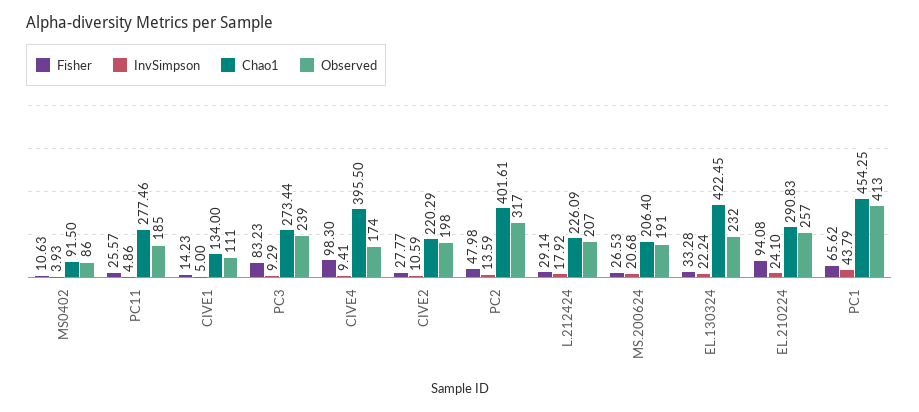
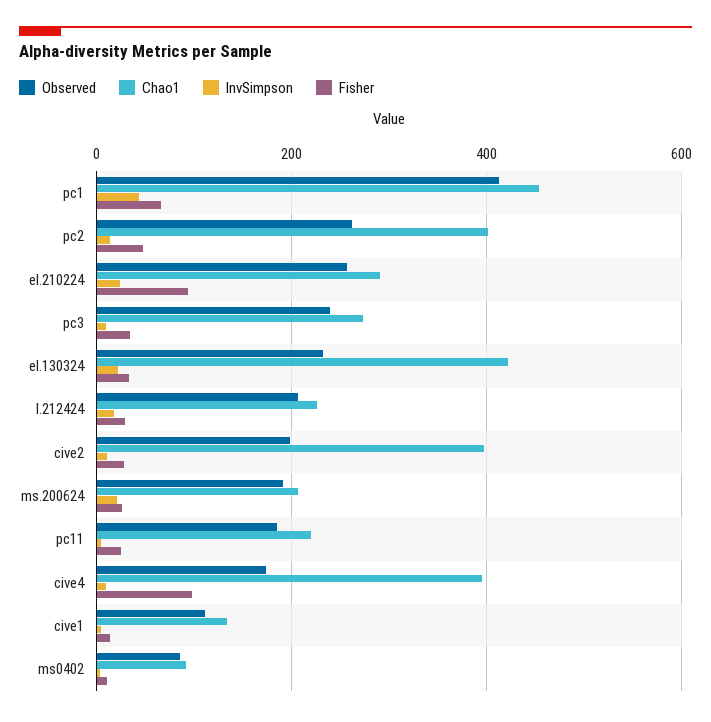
  {
    "Fisher": {
      "MS0402": 10.63,
      "PC11": 25.57,
      "CIVE1": 14.23,
-     "PC3": 83.23,
+     "PC3": 40,
      "CIVE4": 98.3,
      "CIVE2": 27.77,
      "PC2": 47.98,
      "L.212424": 29.14,
      "MS.200624": 26.53,
      "EL.130324": 33.28,
      "EL.210224": 94.08,
      "PC1": 65.62
    },
    "InvSimpson": {
      "MS0402": 3.93,
      "PC11": 4.86,
      "CIVE1": 5,
      "PC3": 9.29,
      "CIVE4": 9.41,
      "CIVE2": 10.59,
      "PC2": 13.59,
      "L.212424": 17.92,
      "MS.200624": 20.68,
      "EL.130324": 22.24,
      "EL.210224": 24.1,
      "PC1": 43.79
    },
    "Chao1": {
      "MS0402": 91.5,
-     "PC11": 277.46,
+     "PC11": 220,
      "CIVE1": 134,
      "PC3": 273.44,
      "CIVE4": 395.5,
-     "CIVE2": 220.29,
+     "CIVE2": 400,
      "PC2": 401.61,
      "L.212424": 226.09,
      "MS.200624": 206.4,
      "EL.130324": 422.45,
      "EL.210224": 290.83,
      "PC1": 454.25
    },
    "Observed": {
      "MS0402": 86,
      "PC11": 185,
      "CIVE1": 111,
      "PC3": 239,
      "CIVE4": 174,
      "CIVE2": 198,
-     "PC2": 317,
+     "PC2": 260,
      "L.212424": 207,
      "MS.200624": 191,
      "EL.130324": 232,
      "EL.210224": 257,
      "PC1": 413
    }
  }

